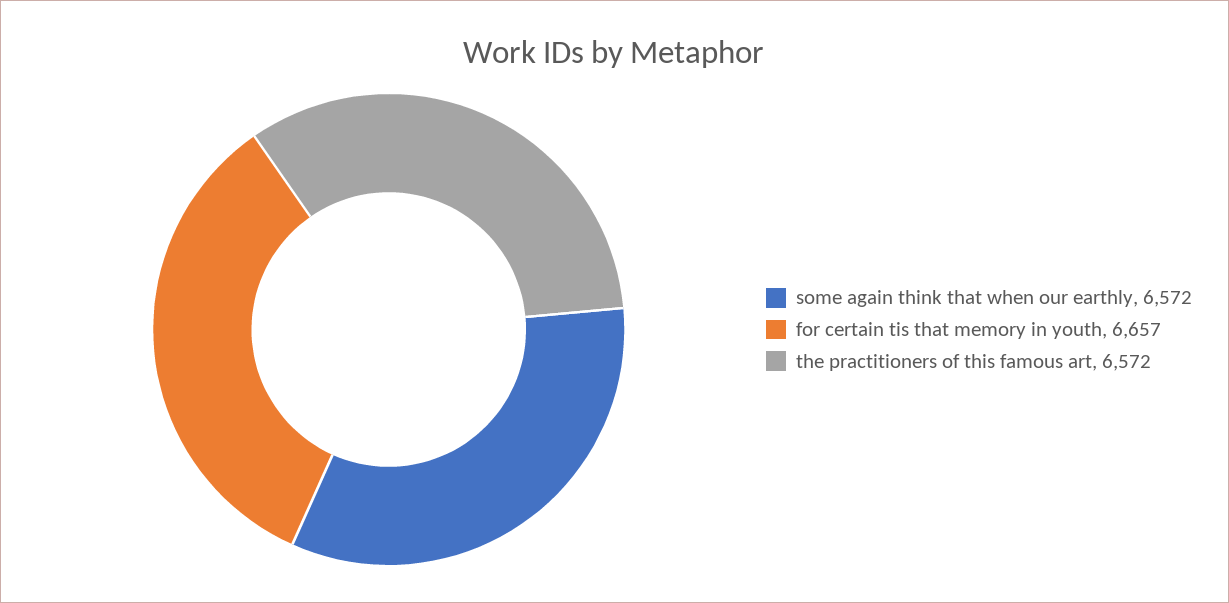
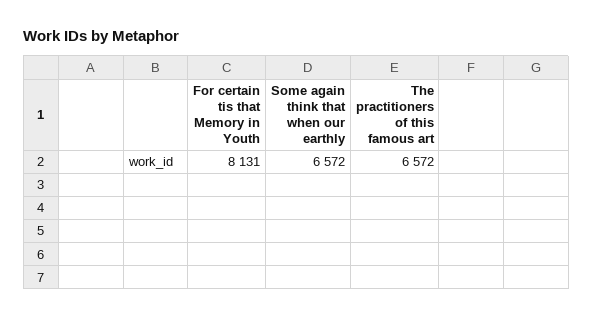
  {
    "some again think that when our earthly": 6572,
-   "for certain tis that memory in youth": 6657,
+   "for certain tis that memory in youth": 8131,
    "the practitioners of this famous art": 6572
  }

